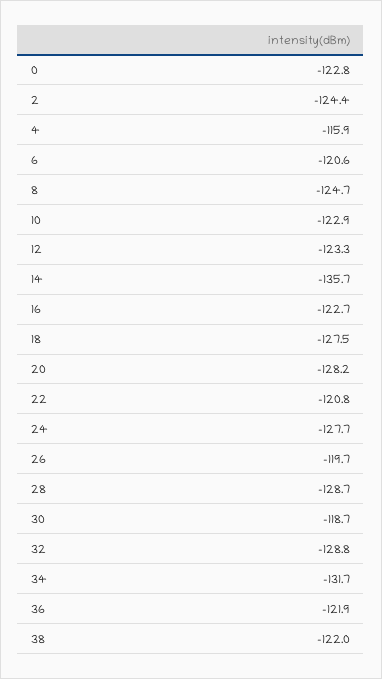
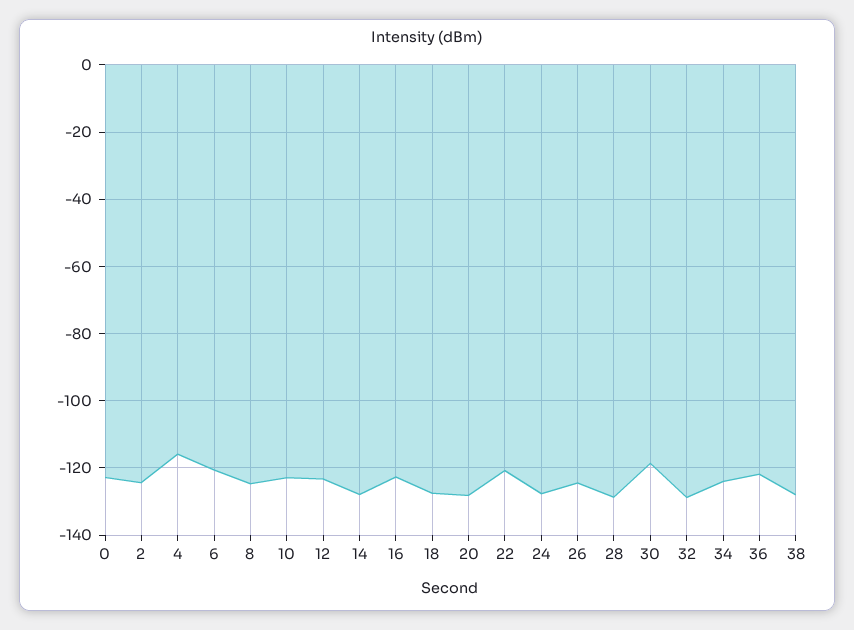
  {
    "0": -122.8,
    "2": -124.4,
    "4": -115.9,
    "6": -120.6,
    "8": -124.7,
    "10": -122.9,
    "12": -123.3,
-   "14": -135.7,
+   "14": -128,
    "16": -122.7,
    "18": -127.5,
    "20": -128.2,
    "22": -120.8,
    "24": -127.7,
-   "26": -119.7,
+   "26": -124,
    "28": -128.7,
    "30": -118.7,
    "32": -128.8,
-   "34": -131.7,
+   "34": -124,
    "36": -121.9,
-   "38": -122
+   "38": -128
  }

